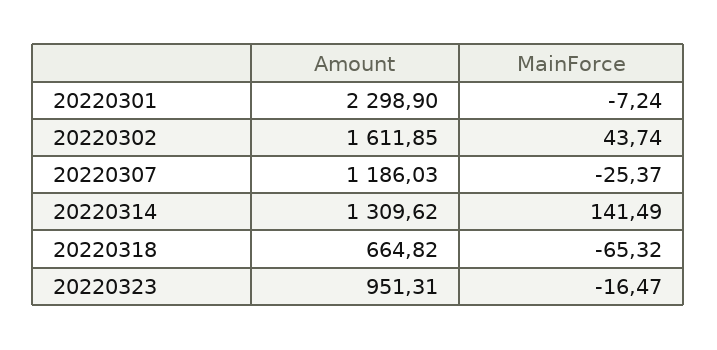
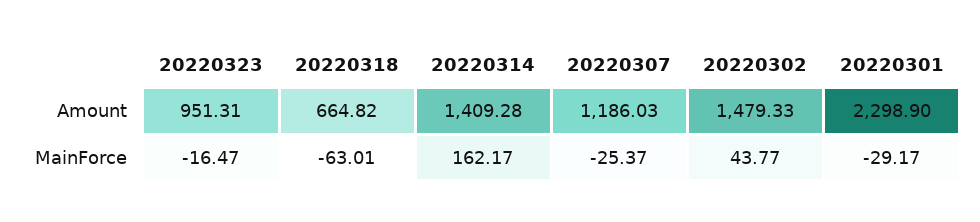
  {
    "Amount": {
      "20220301": 2298.9,
-     "20220302": 1611.85,
+     "20220302": 1479.33,
      "20220307": 1186.03,
-     "20220314": 1309.62,
+     "20220314": 1409.28,
      "20220318": 664.82,
      "20220323": 951.31
    },
    "MainForce": {
-     "20220301": -7.24,
+     "20220301": -29.17,
-     "20220302": 43.74,
+     "20220302": 43.77,
      "20220307": -25.37,
-     "20220314": 141.49,
+     "20220314": 162.17,
-     "20220318": -65.32,
+     "20220318": -63.01,
      "20220323": -16.47
    }
  }

